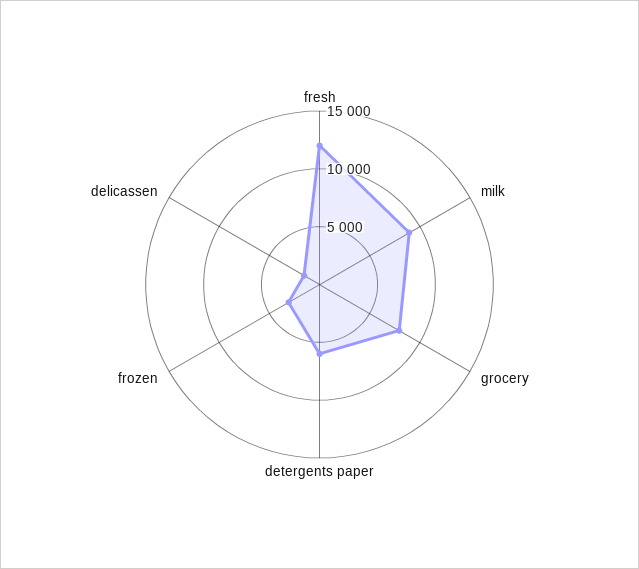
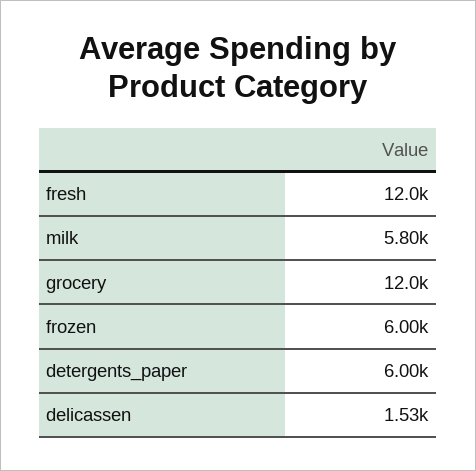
  {
    "fresh": 12000,
-   "milk": 9000,
+   "milk": 5800,
-   "grocery": 8000,
+   "grocery": 12000,
    "detergents paper": 6000,
-   "frozen": 3000,
+   "frozen": 6000,
    "delicassen": 1530
  }

